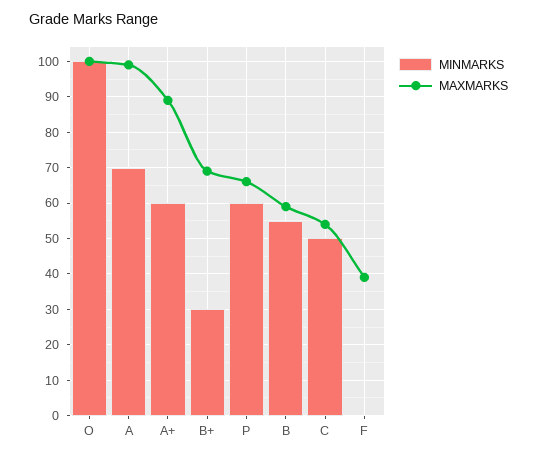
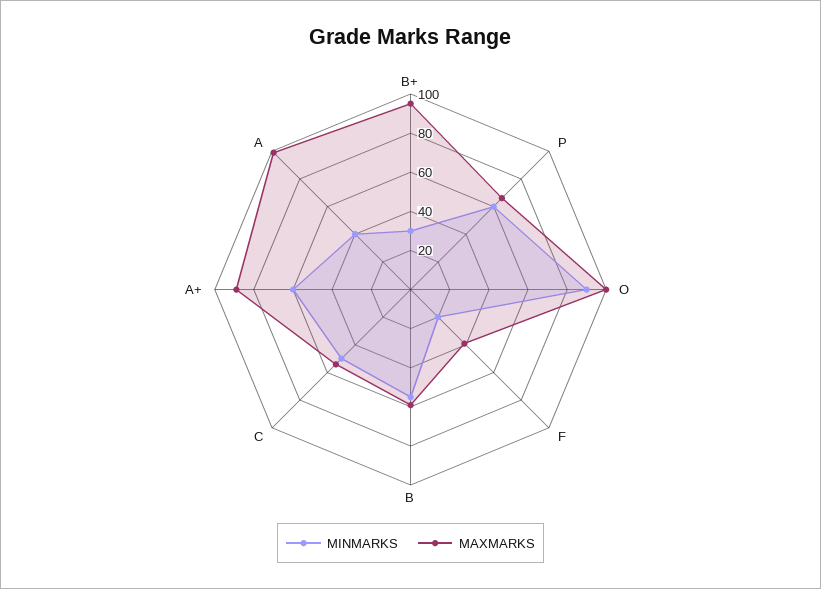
  {
    "MINMARKS": {
-     "O": 100,
+     "O": 90,
-     "A": 70,
+     "A": 40,
      "A+": 60,
      "B+": 30,
      "P": 60,
      "B": 55,
      "C": 50,
-     "F": 0
+     "F": 20
    },
    "MAXMARKS": {
      "O": 100,
      "A": 100,
      "A+": 90,
-     "B+": 70,
+     "B+": 95,
      "P": 65,
      "B": 60,
      "C": 55,
      "F": 40
    }
  }

